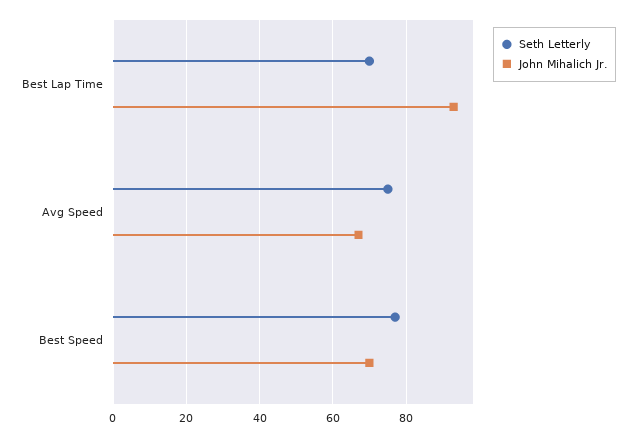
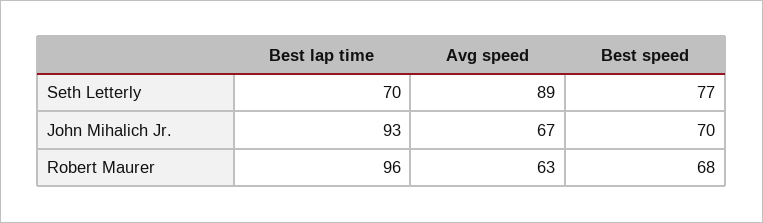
  {
    "Seth Letterly": {
      "Best Lap Time": 70,
-     "Avg Speed": 75,
+     "Avg Speed": 89,
      "Best Speed": 77
    },
    "John Mihalich Jr.": {
      "Best Lap Time": 93,
      "Avg Speed": 67,
      "Best Speed": 70
-   }
+   },
+   "Robert Maurer": {
+     "Best Lap Time": 96,
+     "Avg Speed": 63,
+     "Best Speed": 68
+   }
  }

